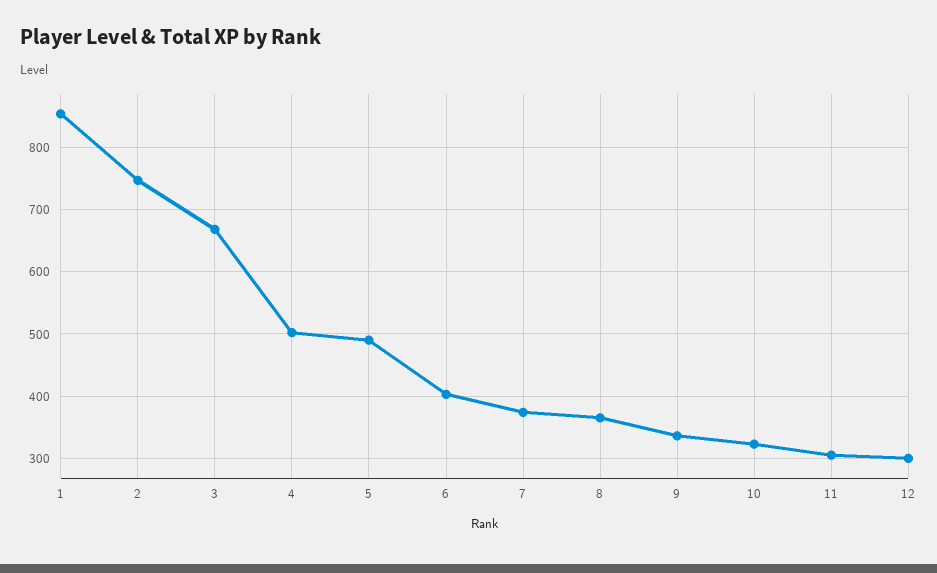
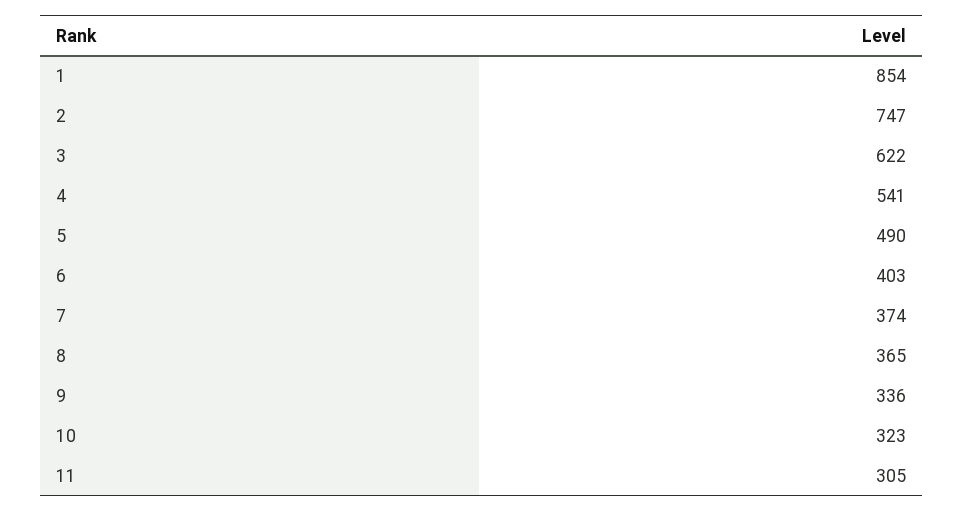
  {
    "1": 854,
    "2": 747,
-   "3": 670,
+   "3": 622,
-   "4": 500,
+   "4": 541,
    "5": 490,
    "6": 403,
    "7": 374,
    "8": 365,
    "9": 336,
    "10": 323,
-   "11": 305,
+   "11": 305
-   "12": 300
  }

